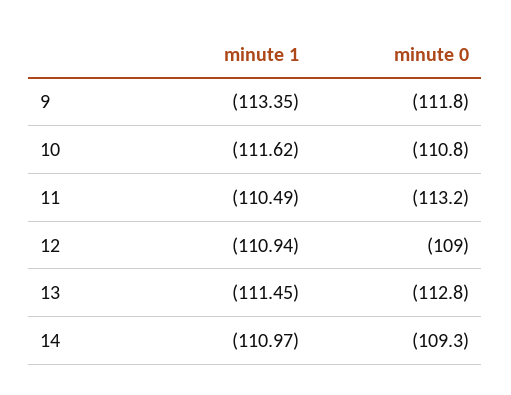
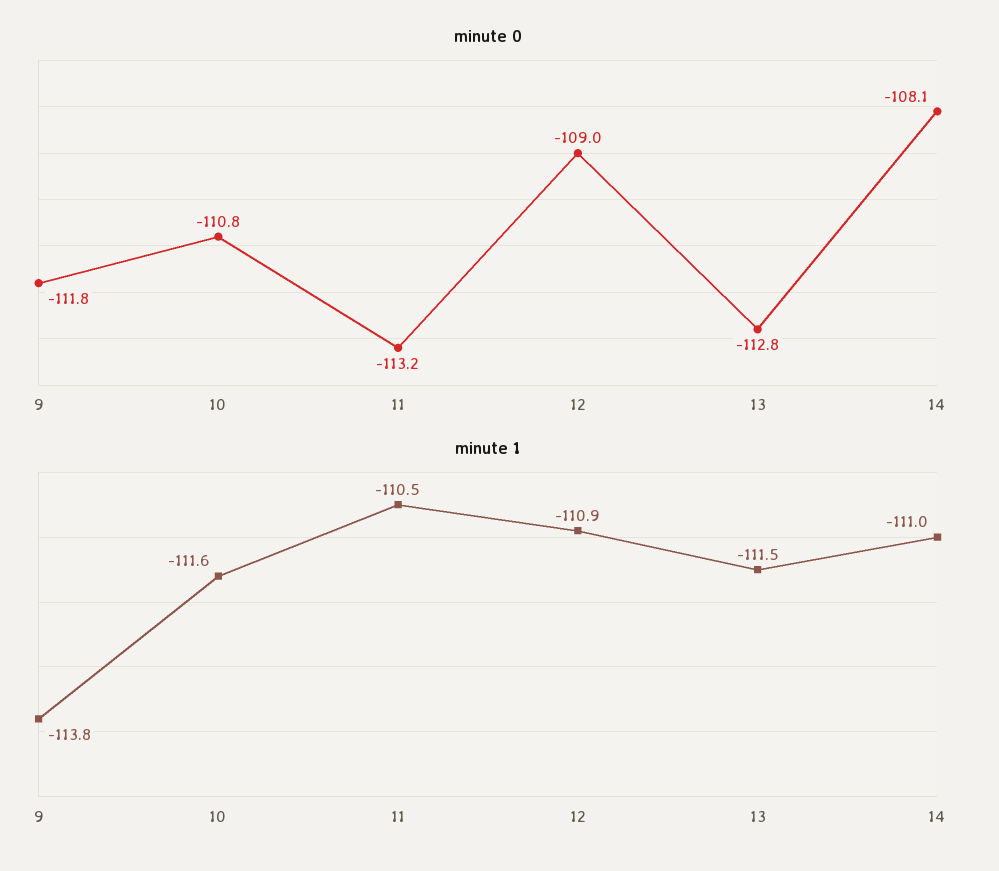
  {
    "minute 1": {
-     "9": -113.35,
+     "9": -113.8,
      "10": -111.62,
      "11": -110.49,
      "12": -110.94,
      "13": -111.45,
      "14": -110.97
    },
    "minute 0": {
      "9": -111.8,
      "10": -110.8,
      "11": -113.2,
      "12": -109,
      "13": -112.8,
-     "14": -109.3
+     "14": -108.1
    }
  }

